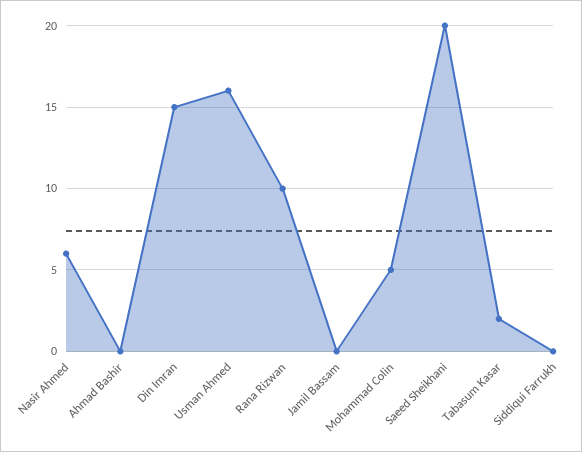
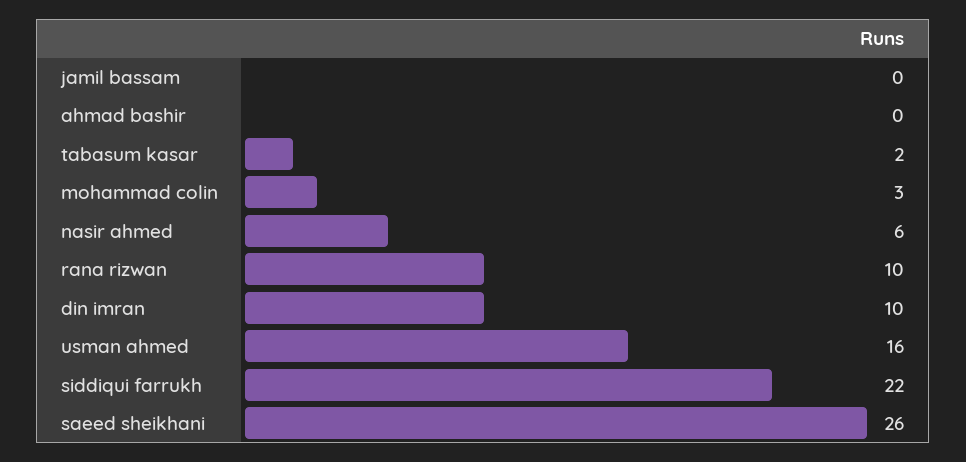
  {
    "Nasir Ahmed": 6,
    "Ahmad Bashir": 0,
-   "Din Imran": 15,
+   "Din Imran": 10,
    "Usman Ahmed": 16,
    "Rana Rizwan": 10,
    "Jamil Bassam": 0,
-   "Mohammad Colin": 5,
+   "Mohammad Colin": 3,
-   "Saeed Sheikhani": 20,
+   "Saeed Sheikhani": 26,
    "Tabasum Kasar": 2,
-   "Siddiqui Farrukh": 0
+   "Siddiqui Farrukh": 22
  }

